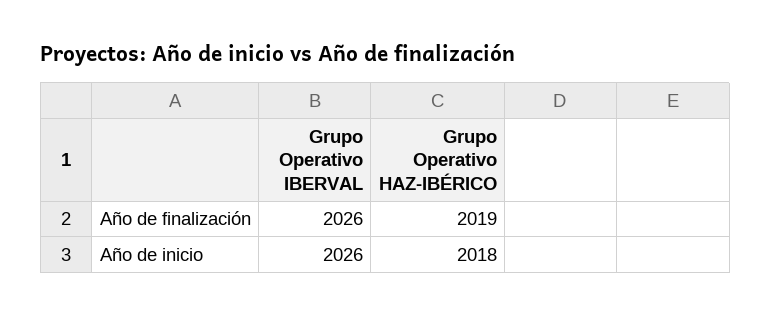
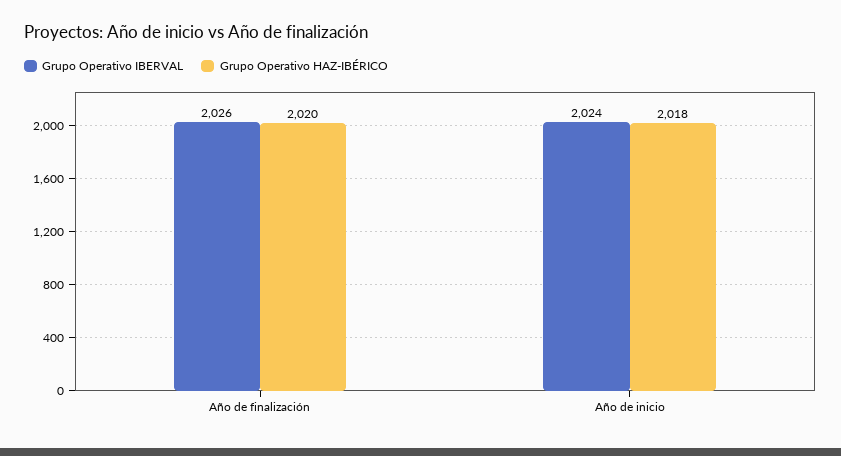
  {
    "Grupo Operativo IBERVAL": {
      "Año de finalización": 2026,
-     "Año de inicio": 2026
+     "Año de inicio": 2024
    },
    "Grupo Operativo HAZ-IBÉRICO": {
-     "Año de finalización": 2019,
+     "Año de finalización": 2020,
      "Año de inicio": 2018
    }
  }

